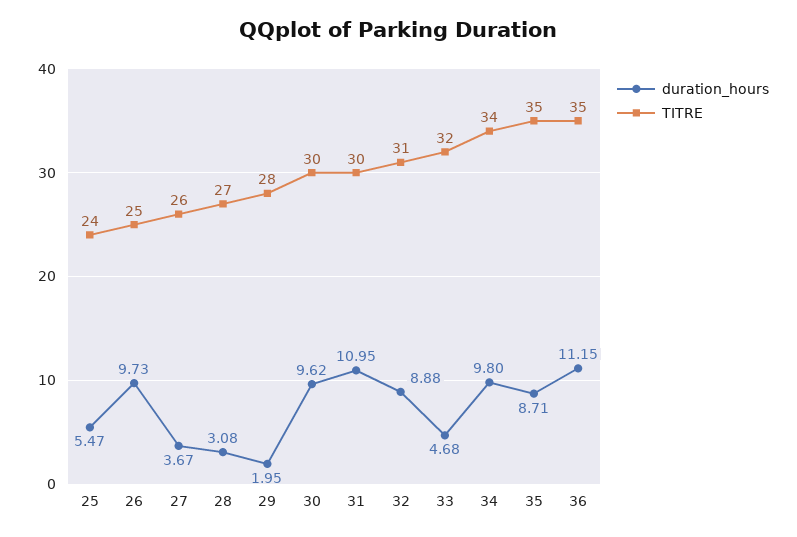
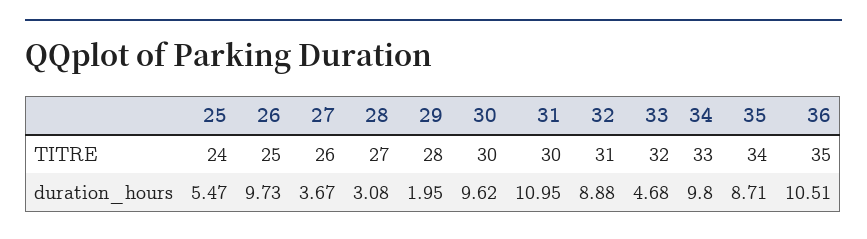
  {
    "duration_hours": {
      "25": 5.47,
      "26": 9.73,
      "27": 3.67,
      "28": 3.08,
      "29": 1.95,
      "30": 9.62,
      "31": 10.95,
      "32": 8.88,
      "33": 4.68,
      "34": 9.8,
      "35": 8.71,
-     "36": 11.15
+     "36": 10.51
    },
    "TITRE": {
      "25": 24,
      "26": 25,
      "27": 26,
      "28": 27,
      "29": 28,
      "30": 30,
      "31": 30,
      "32": 31,
      "33": 32,
-     "34": 34,
+     "34": 33,
-     "35": 35,
+     "35": 34,
      "36": 35
    }
  }

